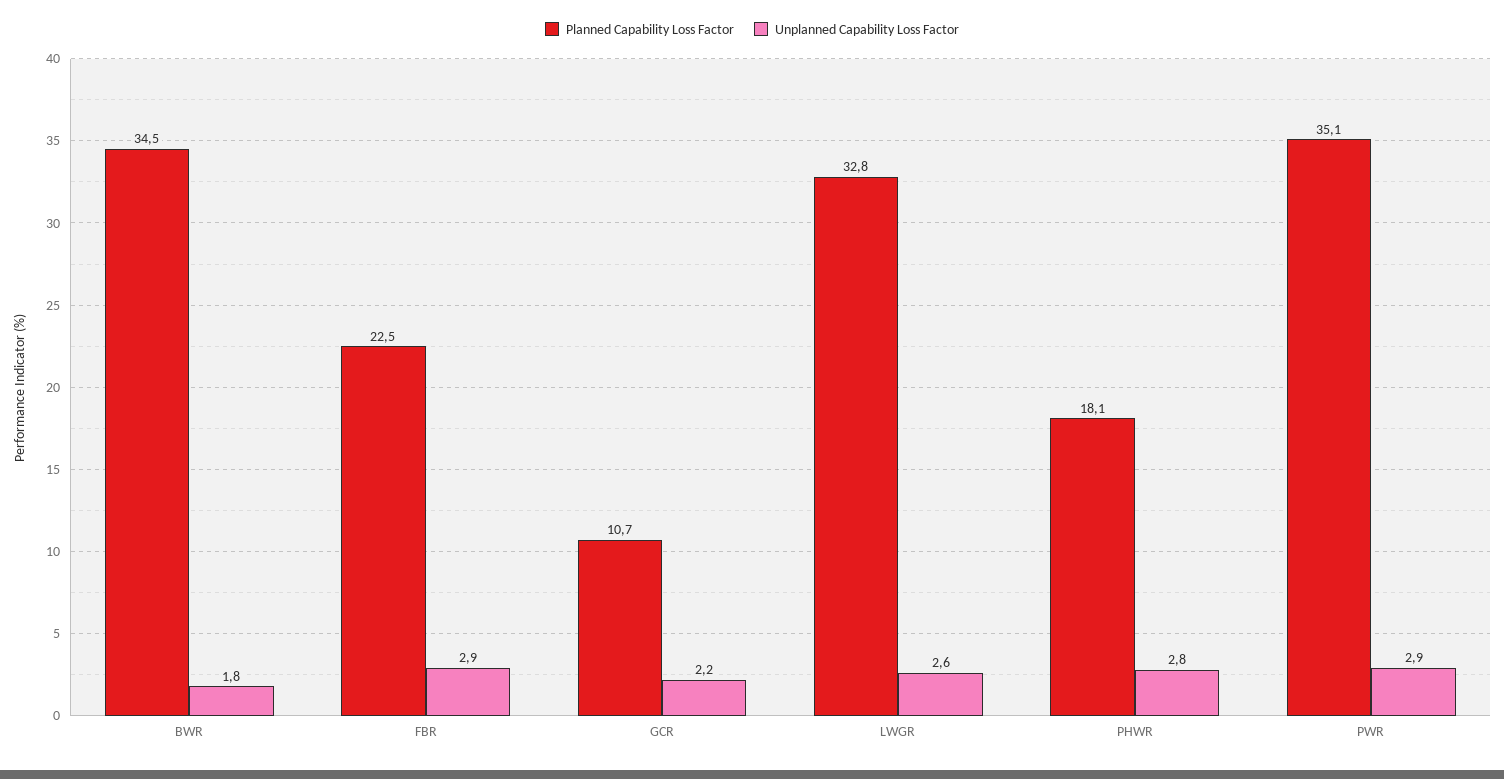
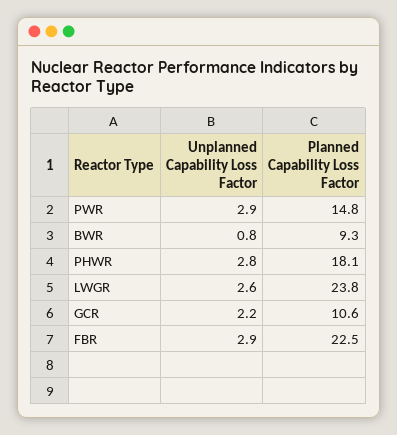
  {
    "Planned Capability Loss Factor": {
-     "BWR": 34.5,
+     "BWR": 9.3,
      "FBR": 22.5,
-     "GCR": 10.7,
+     "GCR": 10.6,
-     "LWGR": 32.8,
+     "LWGR": 23.8,
      "PHWR": 18.1,
-     "PWR": 35.1
+     "PWR": 14.8
    },
    "Unplanned Capability Loss Factor": {
-     "BWR": 1.8,
+     "BWR": 0.8,
      "FBR": 2.9,
      "GCR": 2.2,
      "LWGR": 2.6,
      "PHWR": 2.8,
      "PWR": 2.9
    }
  }

